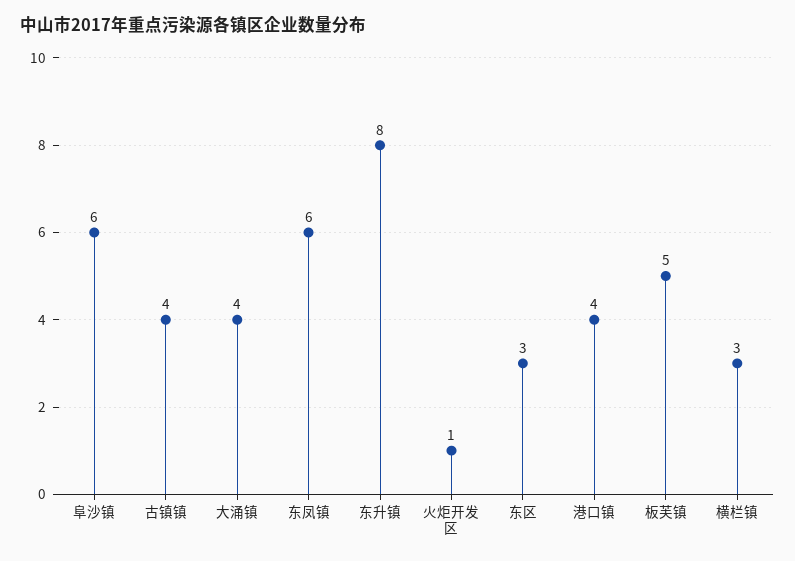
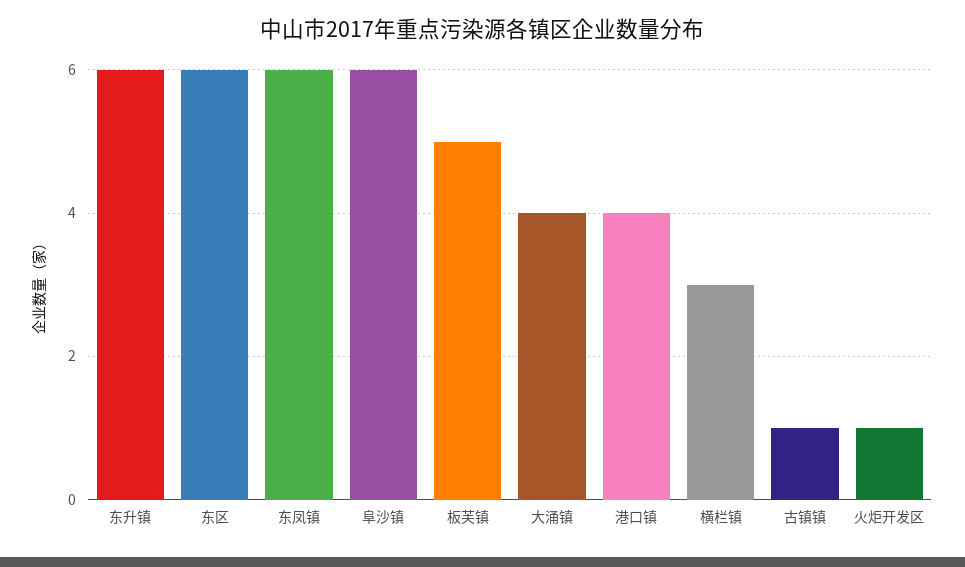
  {
    "阜沙镇": 6,
-   "古镇镇": 4,
+   "古镇镇": 1,
    "大涌镇": 4,
    "东凤镇": 6,
-   "东升镇": 8,
+   "东升镇": 6,
    "火炬开发区": 1,
-   "东区": 3,
+   "东区": 6,
    "港口镇": 4,
    "板芙镇": 5,
    "横栏镇": 3
  }

